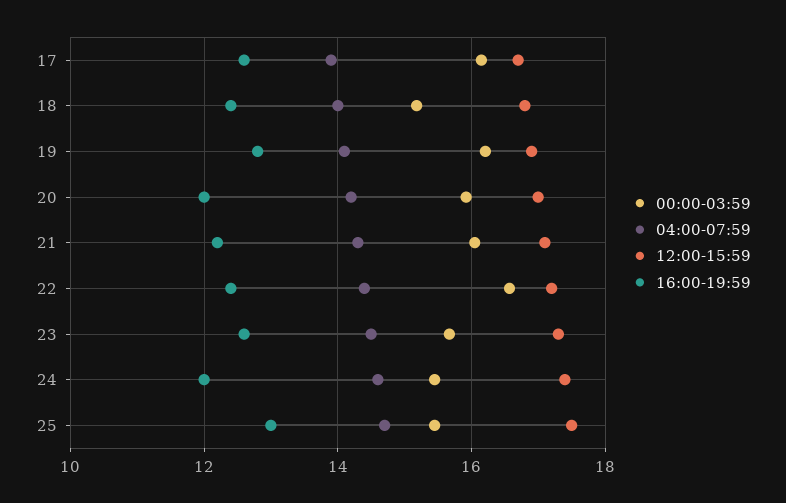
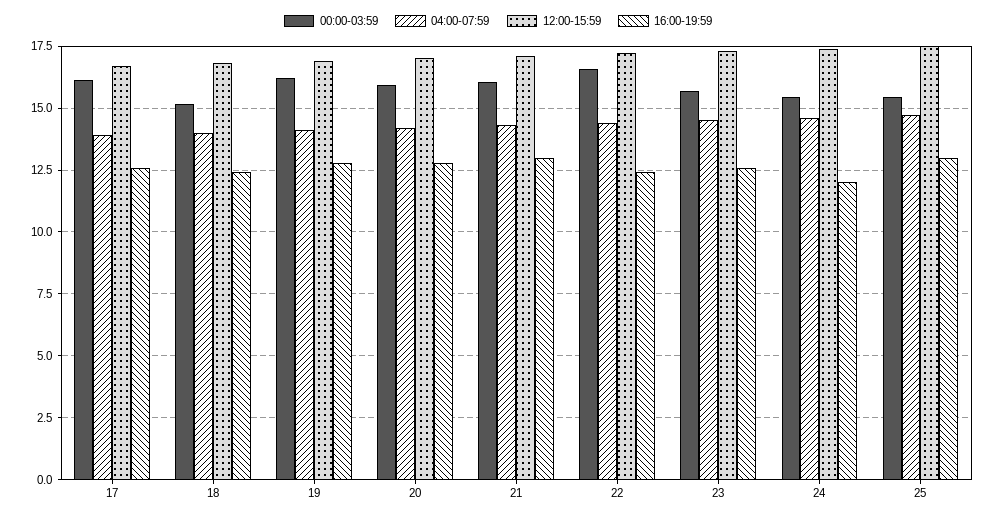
  {
    "00:00-03:59": {
      "17": 16.2,
      "18": 15.2,
      "19": 16.2,
      "20": 16,
      "21": 16,
      "22": 16.6,
      "23": 15.6,
      "24": 15.4,
      "25": 15.4
    },
    "04:00-07:59": {
      "17": 14,
      "18": 14,
      "19": 14.2,
      "20": 14.2,
      "21": 14.4,
      "22": 14.4,
      "23": 14.6,
      "24": 14.6,
      "25": 14.8
    },
    "12:00-15:59": {
      "17": 16.8,
      "18": 16.8,
      "19": 17,
      "20": 17,
      "21": 17.2,
      "22": 17.2,
      "23": 17.4,
      "24": 17.4,
      "25": 17.6
    },
    "16:00-19:59": {
      "17": 12.6,
      "18": 12.4,
      "19": 12.8,
-     "20": 12,
+     "20": 12.75,
-     "21": 12.2,
+     "21": 13,
      "22": 12.4,
      "23": 12.6,
      "24": 12,
      "25": 13
    }
  }

